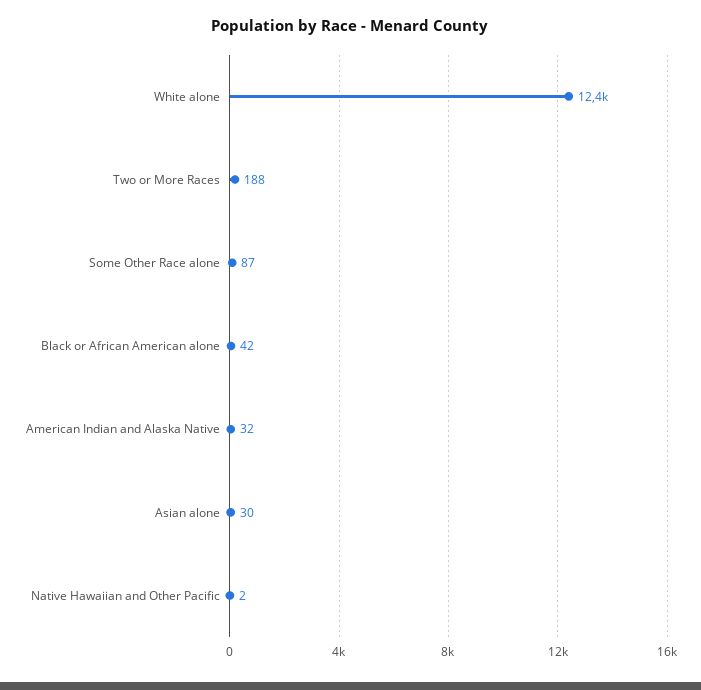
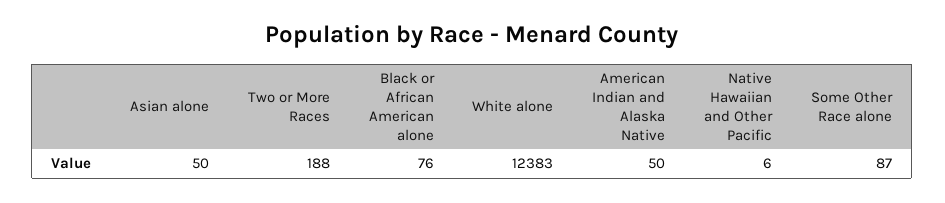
  {
    "White alone": 12383,
    "Two or More Races": 188,
    "Some Other Race alone": 87,
-   "Black or African American alone": 42,
+   "Black or African American alone": 76,
-   "American Indian and Alaska Native": 32,
+   "American Indian and Alaska Native": 50,
-   "Asian alone": 30,
+   "Asian alone": 50,
-   "Native Hawaiian and Other Pacific": 2
+   "Native Hawaiian and Other Pacific": 6
  }

